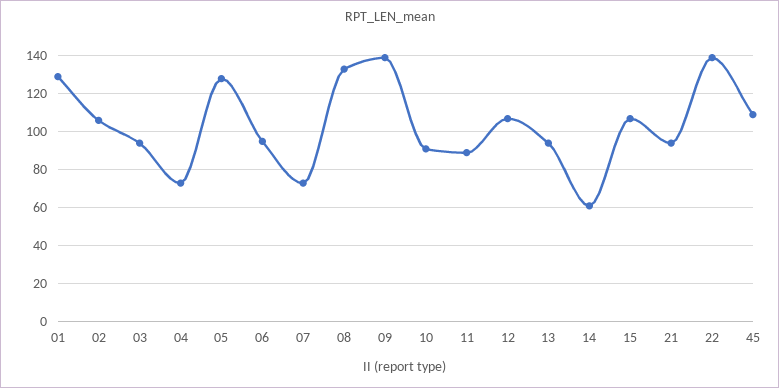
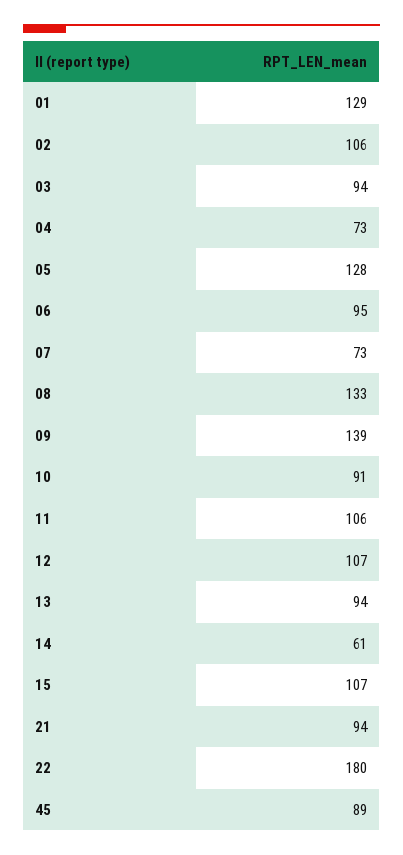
  {
    "01": 129,
    "02": 106,
    "03": 94,
    "04": 73,
    "05": 128,
    "06": 95,
    "07": 73,
    "08": 133,
    "09": 139,
    "10": 91,
-   "11": 90,
+   "11": 106,
    "12": 107,
    "13": 94,
    "14": 61,
    "15": 107,
    "21": 94,
-   "22": 140,
+   "22": 180,
-   "45": 110
+   "45": 89
  }

